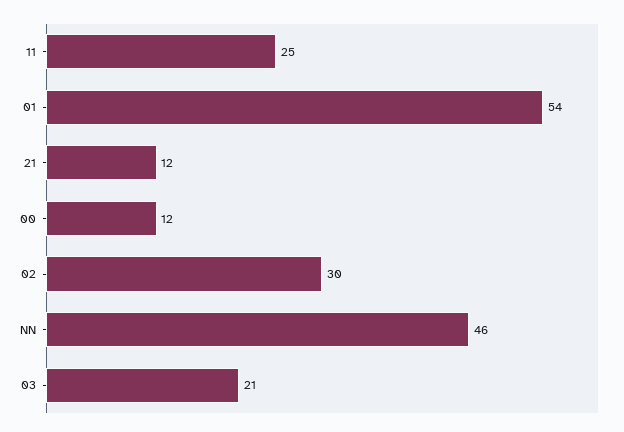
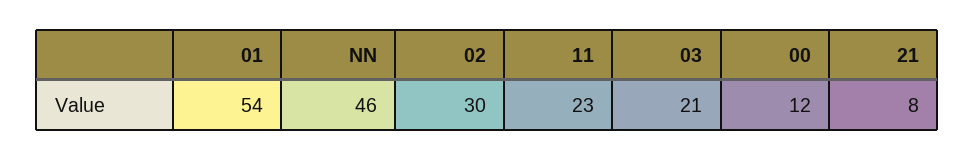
  {
-   "11": 25,
+   "11": 23,
    "01": 54,
-   "21": 12,
+   "21": 8,
    "00": 12,
    "02": 30,
    "NN": 46,
    "03": 21
  }

